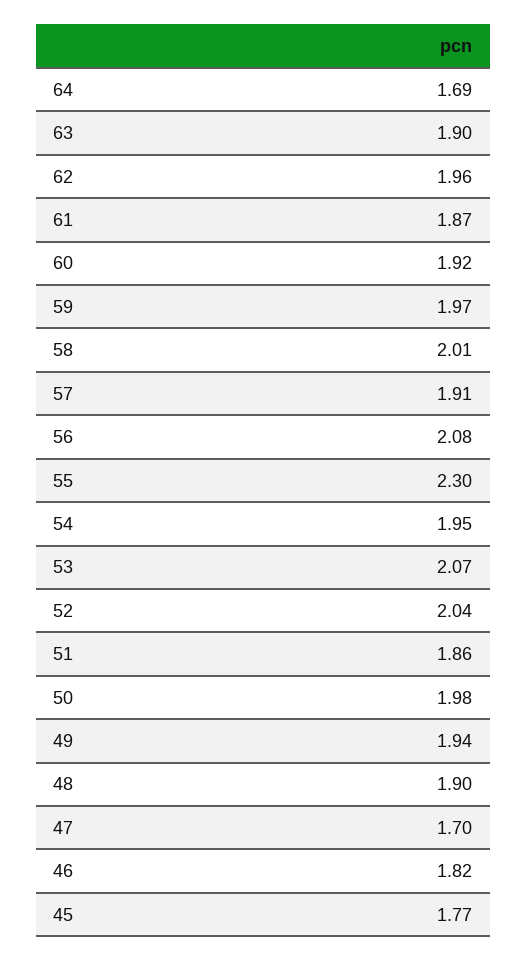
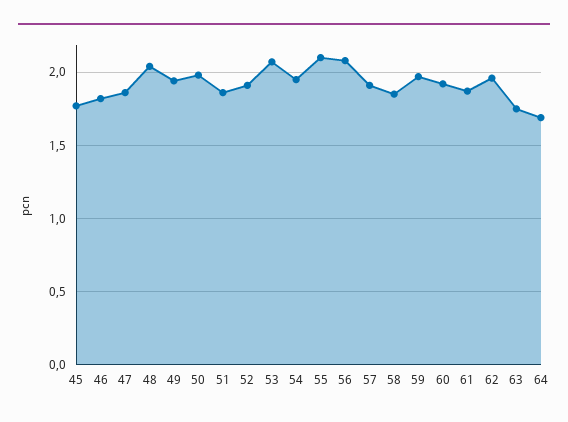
  {
    "64": 1.69,
-   "63": 1.9,
+   "63": 1.75,
    "62": 1.96,
    "61": 1.87,
    "60": 1.92,
    "59": 1.97,
-   "58": 2.01,
+   "58": 1.85,
    "57": 1.91,
    "56": 2.08,
-   "55": 2.3,
+   "55": 2.1,
    "54": 1.95,
    "53": 2.07,
-   "52": 2.04,
+   "52": 1.9,
    "51": 1.86,
    "50": 1.98,
    "49": 1.94,
-   "48": 1.9,
+   "48": 2.05,
-   "47": 1.7,
+   "47": 1.85,
    "46": 1.82,
    "45": 1.77
  }

